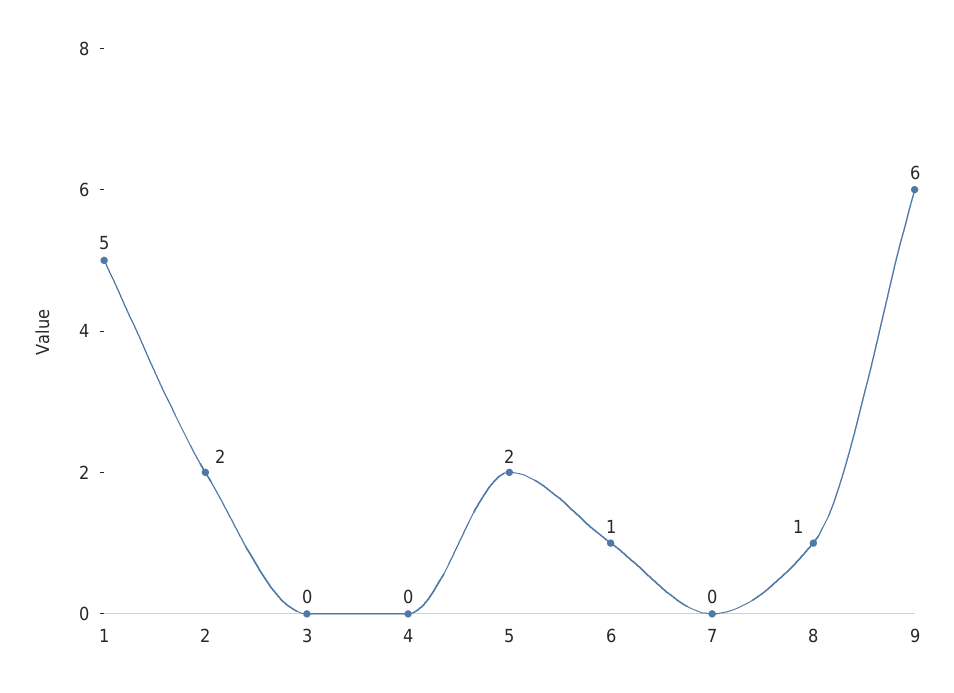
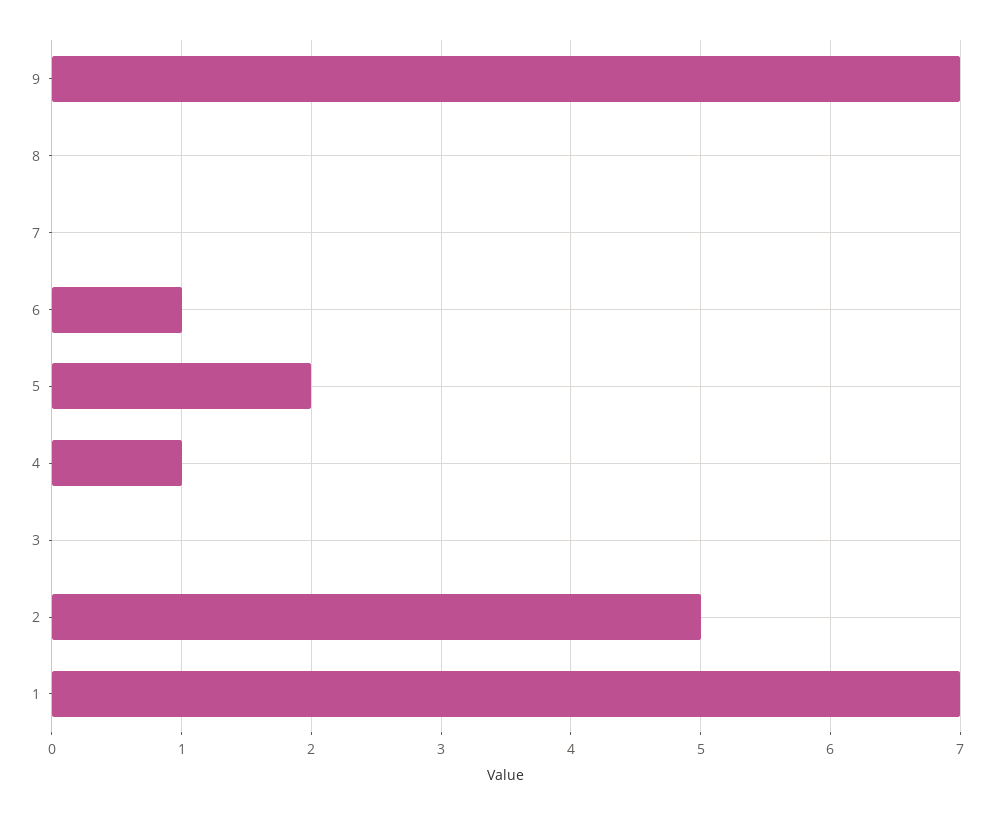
  {
-   "1": 5,
+   "1": 7,
-   "2": 2,
+   "2": 5,
    "3": 0,
-   "4": 0,
+   "4": 1,
    "5": 2,
    "6": 1,
    "7": 0,
-   "8": 1,
+   "8": 0,
-   "9": 6
+   "9": 7
  }

